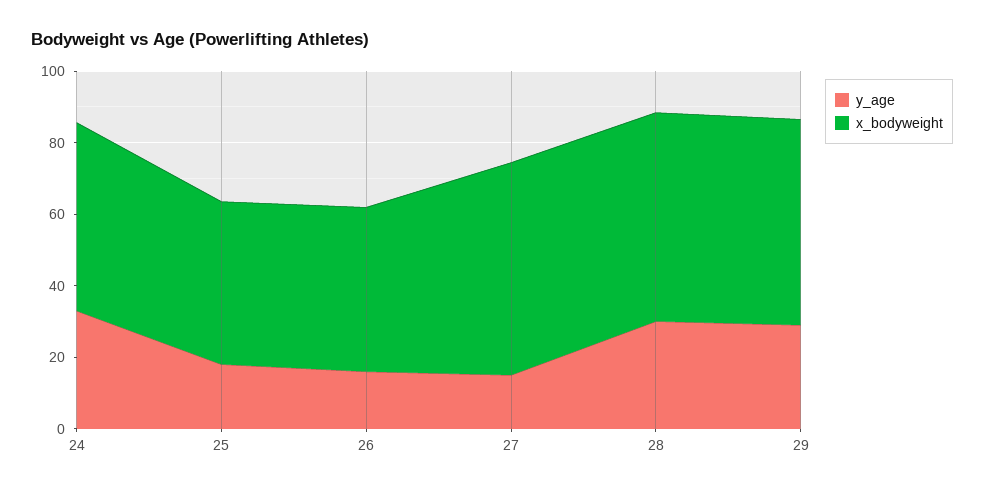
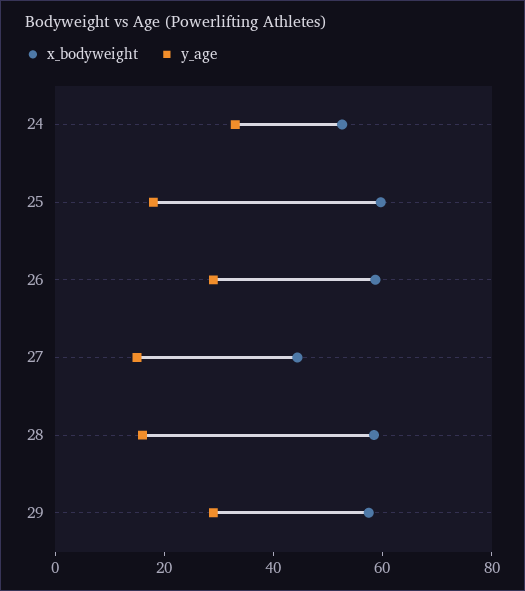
  {
    "y_age": {
      "24": 35,
      "25": 20,
-     "26": 15,
+     "26": 30,
      "27": 15,
-     "28": 30,
+     "28": 15,
      "29": 30
    },
    "x_bodyweight": {
      "24": 55,
-     "25": 45,
+     "25": 60,
-     "26": 45,
+     "26": 60,
-     "27": 60,
+     "27": 45,
      "28": 60,
      "29": 60
    }
  }

